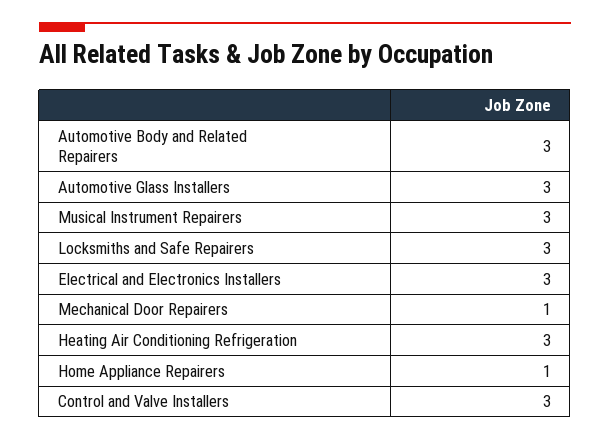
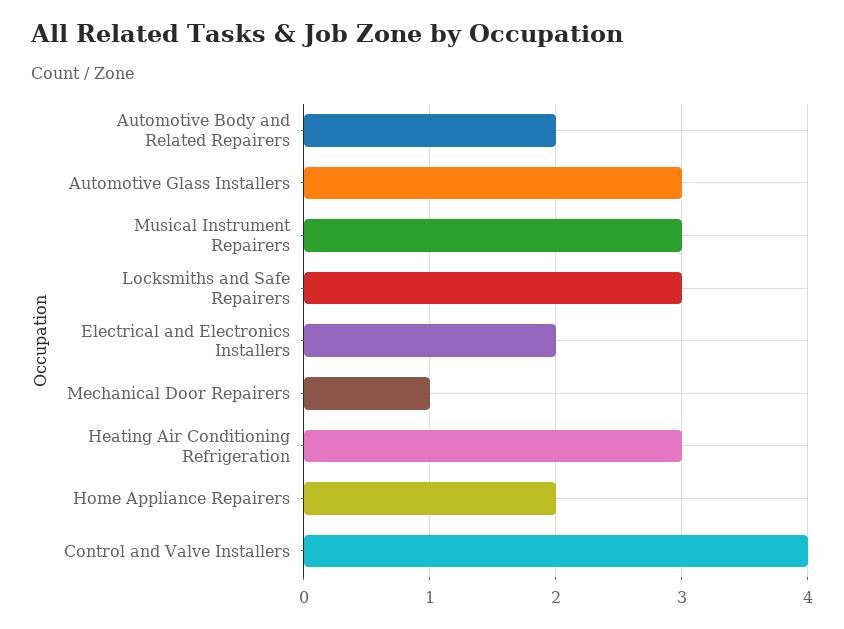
  {
-   "Automotive Body and Related Repairers": 3,
+   "Automotive Body and Related Repairers": 2,
    "Automotive Glass Installers": 3,
    "Musical Instrument Repairers": 3,
    "Locksmiths and Safe Repairers": 3,
-   "Electrical and Electronics Installers": 3,
+   "Electrical and Electronics Installers": 2,
    "Mechanical Door Repairers": 1,
    "Heating Air Conditioning Refrigeration": 3,
-   "Home Appliance Repairers": 1,
+   "Home Appliance Repairers": 2,
-   "Control and Valve Installers": 3
+   "Control and Valve Installers": 4
  }

